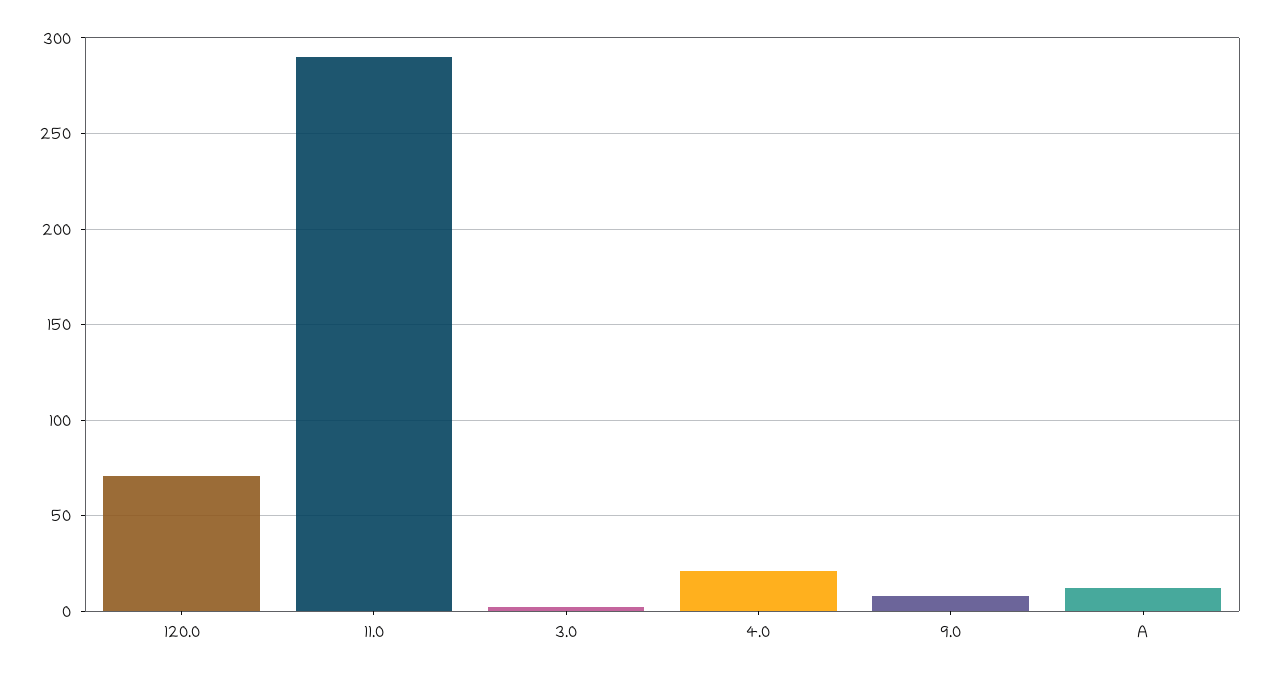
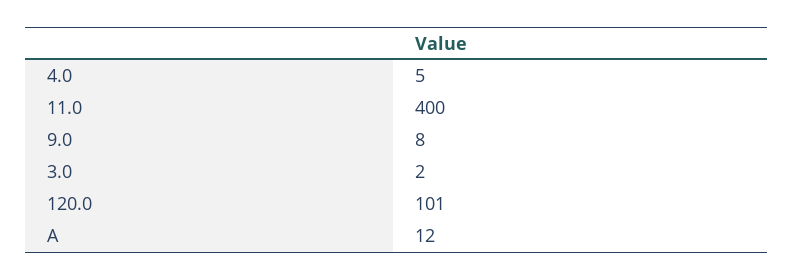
  {
-   "120.0": 70,
+   "120.0": 101,
-   "11.0": 290,
+   "11.0": 400,
    "3.0": 2,
-   "4.0": 20,
+   "4.0": 5,
    "9.0": 8,
    "A": 12
  }

